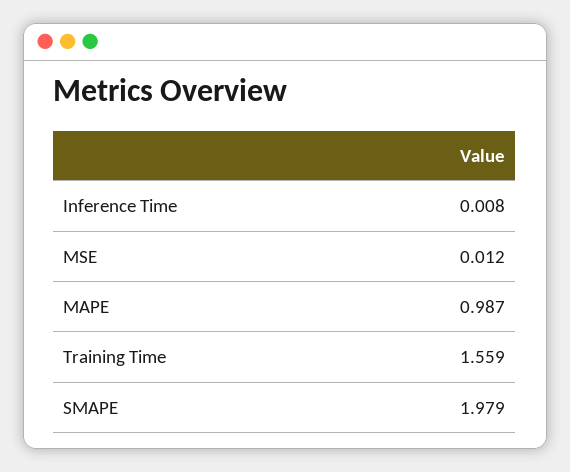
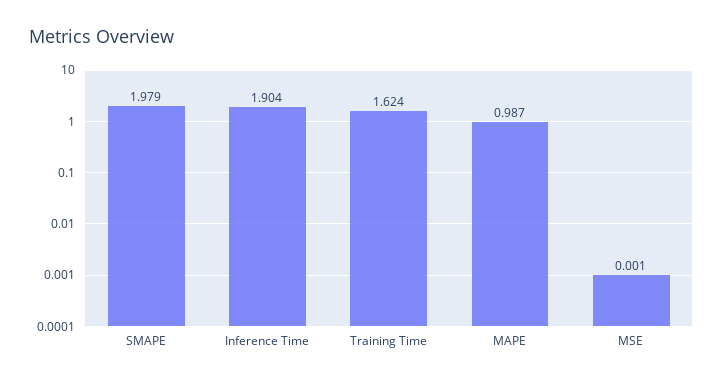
  {
-   "Inference Time": 0.008,
+   "Inference Time": 1.904,
-   "MSE": 0.012,
+   "MSE": 0.001,
    "MAPE": 0.987,
-   "Training Time": 1.559,
+   "Training Time": 1.624,
    "SMAPE": 1.979
  }

